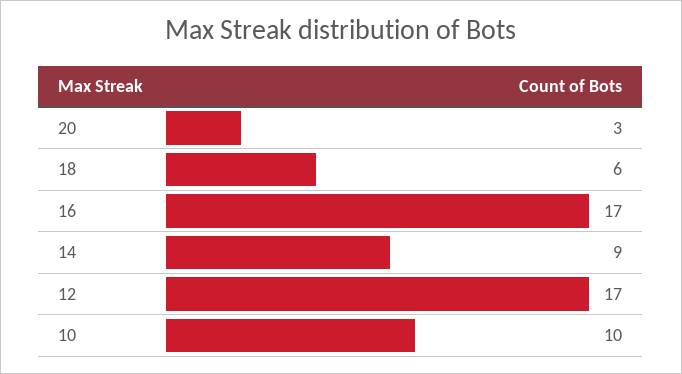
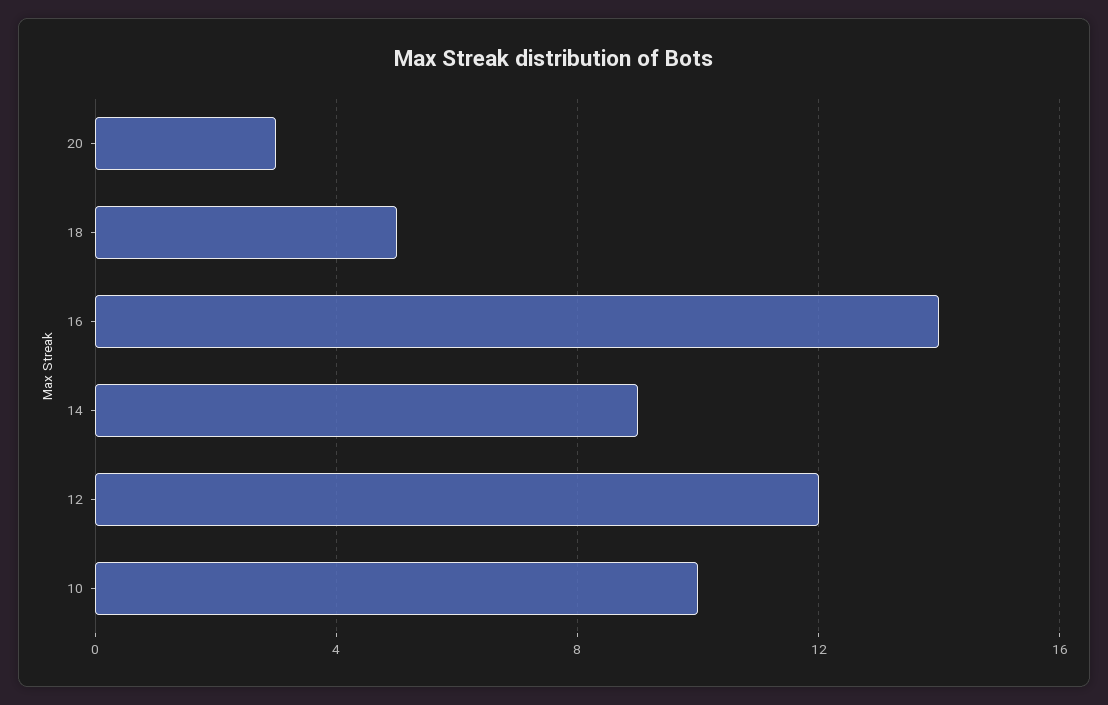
  {
    "20": 3,
-   "18": 6,
+   "18": 5,
-   "16": 17,
+   "16": 14,
    "14": 9,
-   "12": 17,
+   "12": 12,
    "10": 10
  }

